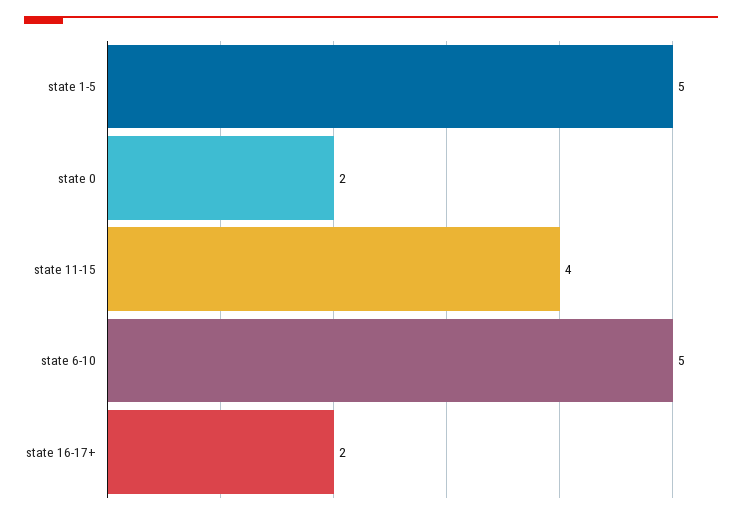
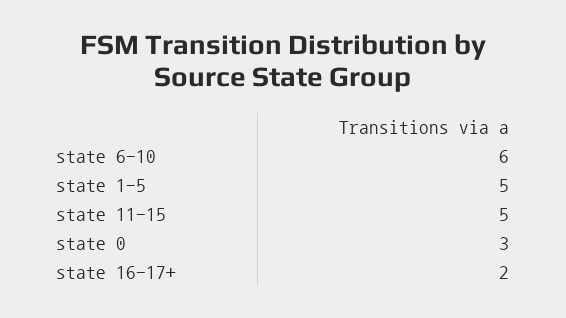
  {
    "state 1-5": 5,
-   "state 0": 2,
+   "state 0": 3,
-   "state 11-15": 4,
+   "state 11-15": 5,
-   "state 6-10": 5,
+   "state 6-10": 6,
    "state 16-17+": 2
  }

